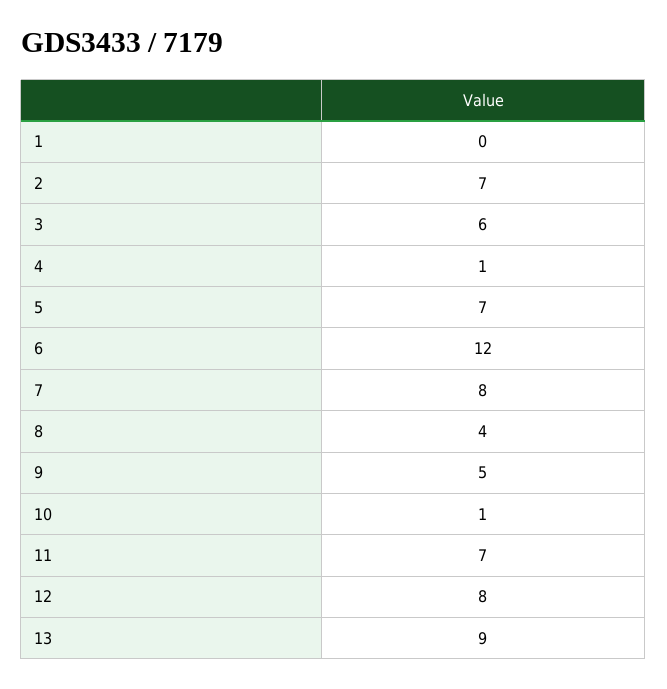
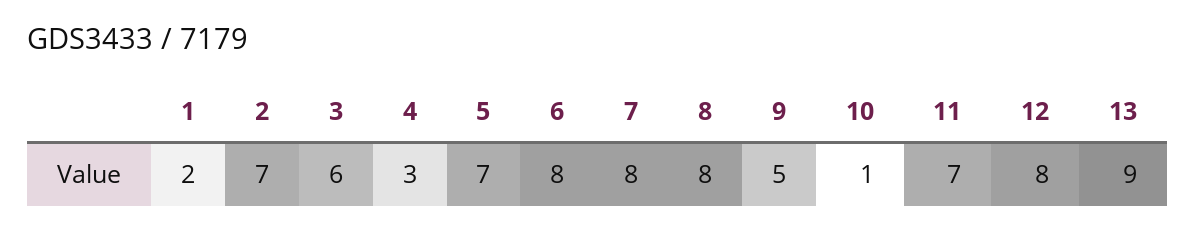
  {
-   "1": 0,
+   "1": 2,
    "2": 7,
    "3": 6,
-   "4": 1,
+   "4": 3,
    "5": 7,
-   "6": 12,
+   "6": 8,
    "7": 8,
-   "8": 4,
+   "8": 8,
    "9": 5,
    "10": 1,
    "11": 7,
    "12": 8,
    "13": 9
  }

